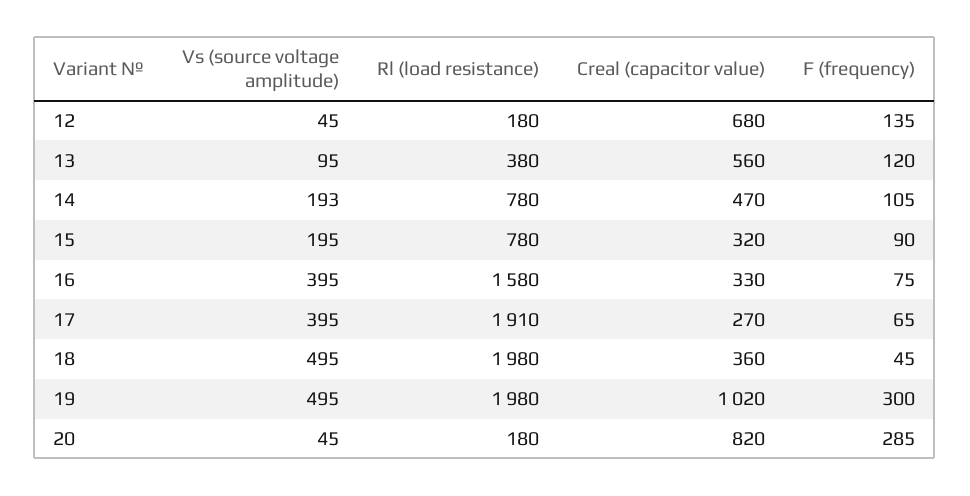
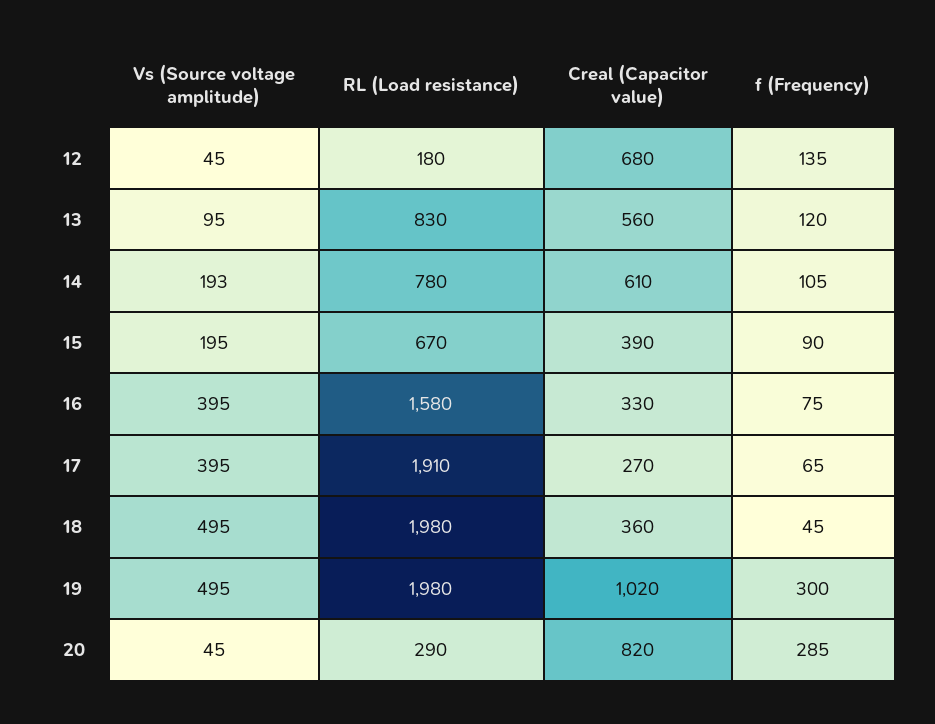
  {
    "Vs (source voltage amplitude)": {
      "12": 45,
      "13": 95,
      "14": 193,
      "15": 195,
      "16": 395,
      "17": 395,
      "18": 495,
      "19": 495,
      "20": 45
    },
    "Rl (load resistance)": {
      "12": 180,
-     "13": 380,
+     "13": 830,
      "14": 780,
-     "15": 780,
+     "15": 670,
      "16": 1580,
      "17": 1910,
      "18": 1980,
      "19": 1980,
-     "20": 180
+     "20": 290
    },
    "Creal (capacitor value)": {
      "12": 680,
      "13": 560,
-     "14": 470,
+     "14": 610,
-     "15": 320,
+     "15": 390,
      "16": 330,
      "17": 270,
      "18": 360,
      "19": 1020,
      "20": 820
    },
    "F (frequency)": {
      "12": 135,
      "13": 120,
      "14": 105,
      "15": 90,
      "16": 75,
      "17": 65,
      "18": 45,
      "19": 300,
      "20": 285
    }
  }

